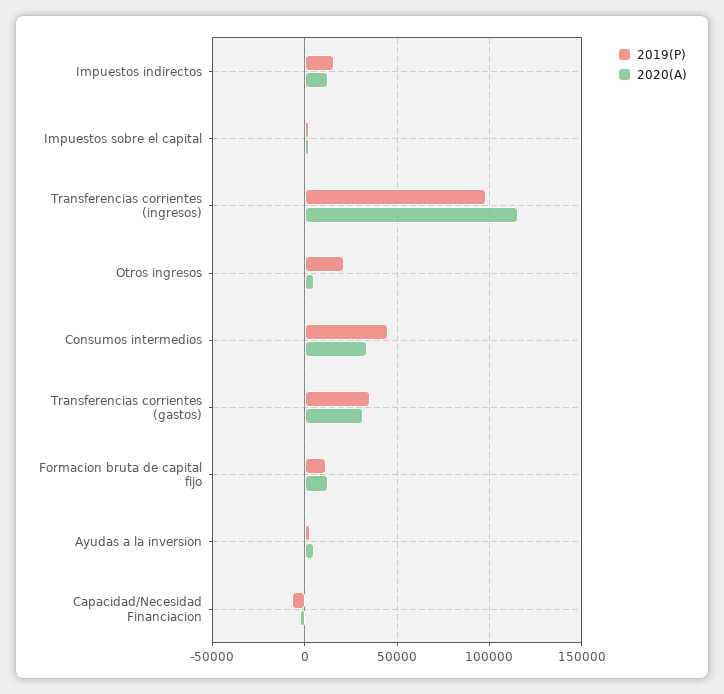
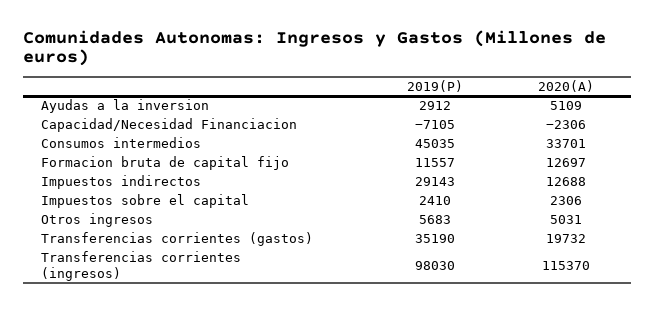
  {
    "2019(P)": {
-     "Impuestos indirectos": 15000,
+     "Impuestos indirectos": 29143,
      "Impuestos sobre el capital": 2410,
      "Transferencias corrientes (ingresos)": 98030,
-     "Otros ingresos": 20000,
+     "Otros ingresos": 5683,
      "Consumos intermedios": 45035,
      "Transferencias corrientes (gastos)": 35190,
      "Formacion bruta de capital fijo": 11557,
      "Ayudas a la inversion": 2912,
      "Capacidad/Necesidad Financiacion": -7105
    },
    "2020(A)": {
      "Impuestos indirectos": 12688,
      "Impuestos sobre el capital": 2306,
      "Transferencias corrientes (ingresos)": 115370,
      "Otros ingresos": 5031,
      "Consumos intermedios": 33701,
-     "Transferencias corrientes (gastos)": 30000,
+     "Transferencias corrientes (gastos)": 19732,
      "Formacion bruta de capital fijo": 12697,
      "Ayudas a la inversion": 5109,
      "Capacidad/Necesidad Financiacion": -2306
    }
  }

